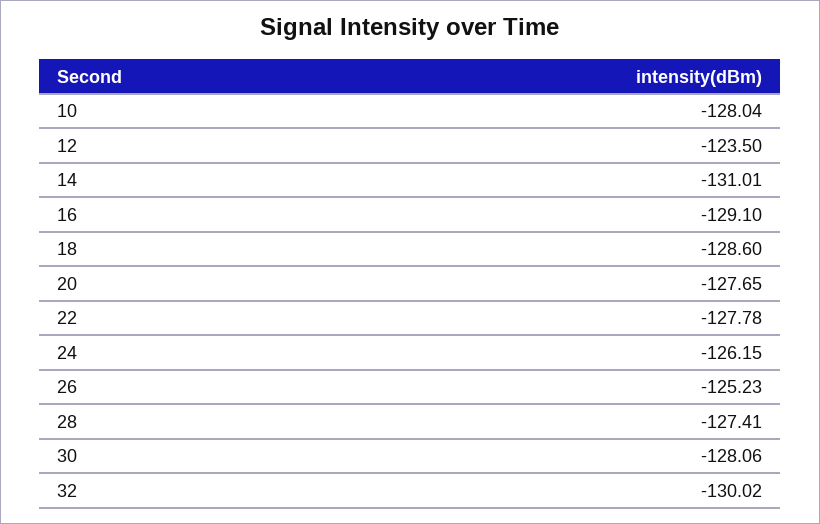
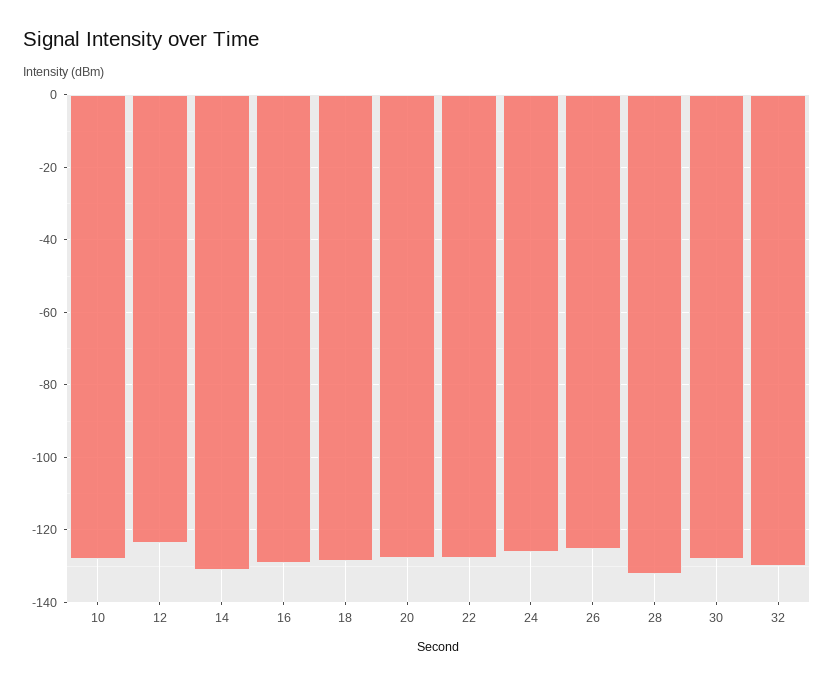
  {
    "10": -128.04,
    "12": -123.5,
    "14": -131.01,
    "16": -129.1,
    "18": -128.6,
    "20": -127.65,
    "22": -127.78,
    "24": -126.15,
    "26": -125.23,
-   "28": -127.41,
+   "28": -132,
    "30": -128.06,
    "32": -130.02
  }

